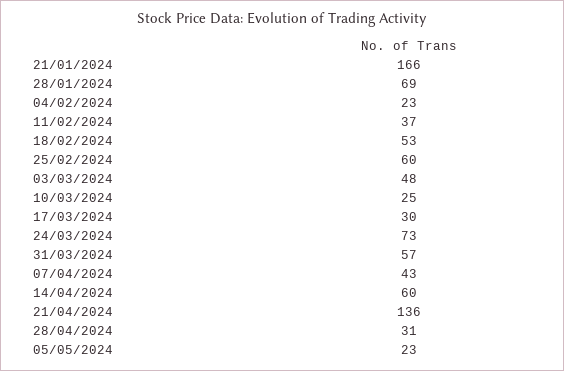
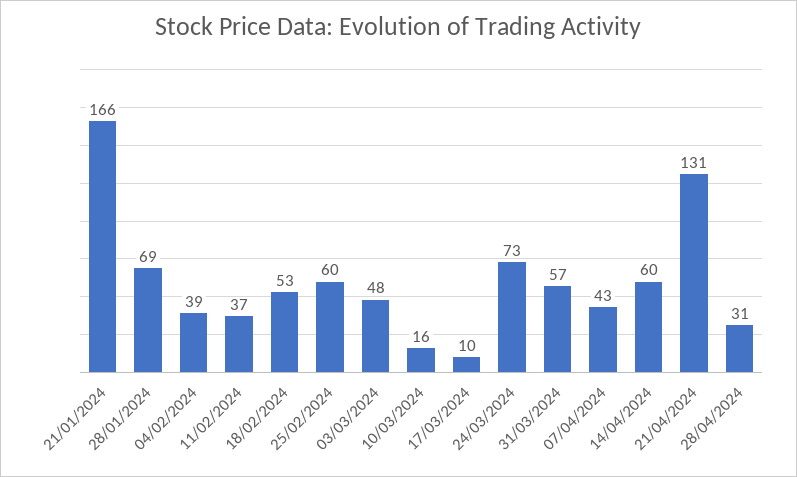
  {
    "21/01/2024": 166,
    "28/01/2024": 69,
-   "04/02/2024": 23,
+   "04/02/2024": 39,
    "11/02/2024": 37,
    "18/02/2024": 53,
    "25/02/2024": 60,
    "03/03/2024": 48,
-   "10/03/2024": 25,
+   "10/03/2024": 16,
-   "17/03/2024": 30,
+   "17/03/2024": 10,
    "24/03/2024": 73,
    "31/03/2024": 57,
    "07/04/2024": 43,
    "14/04/2024": 60,
-   "21/04/2024": 136,
+   "21/04/2024": 131,
-   "28/04/2024": 31,
+   "28/04/2024": 31
-   "05/05/2024": 23
  }

